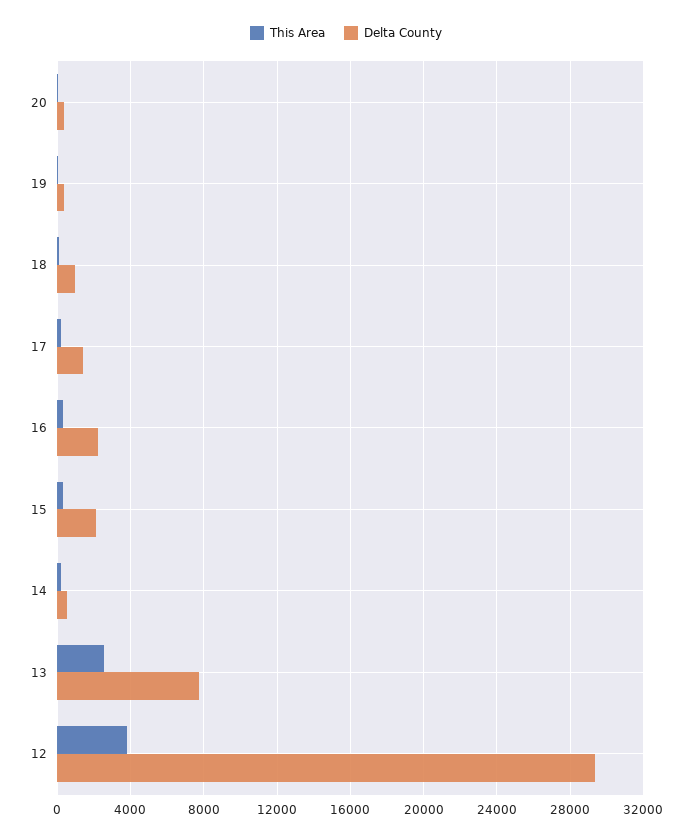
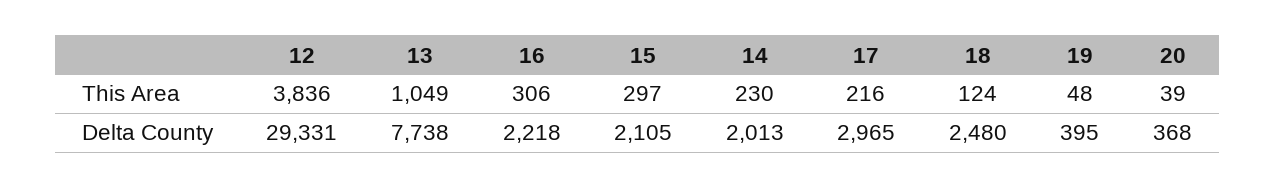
  {
    "This Area": {
      "20": 39,
      "19": 48,
      "18": 124,
      "17": 216,
      "16": 306,
      "15": 297,
      "14": 230,
-     "13": 2500,
+     "13": 1049,
      "12": 3836
    },
    "Delta County": {
      "20": 368,
      "19": 395,
-     "18": 1000,
+     "18": 2480,
-     "17": 1500,
+     "17": 2965,
      "16": 2218,
      "15": 2105,
-     "14": 500,
+     "14": 2013,
      "13": 7738,
      "12": 29331
    }
  }

